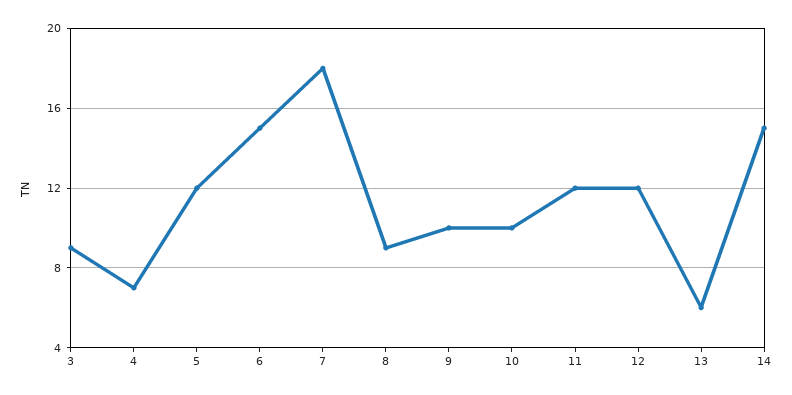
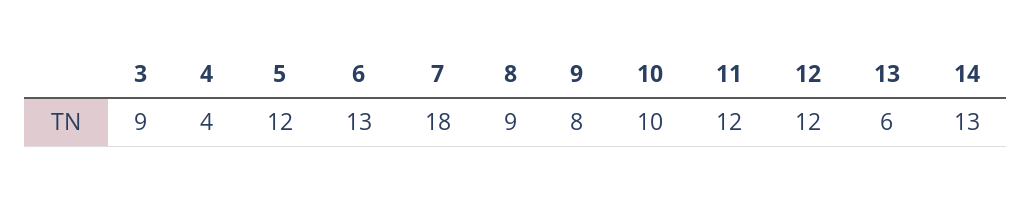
  {
    "3": 9,
-   "4": 7,
+   "4": 4,
    "5": 12,
-   "6": 15,
+   "6": 13,
    "7": 18,
    "8": 9,
-   "9": 10,
+   "9": 8,
    "10": 10,
    "11": 12,
    "12": 12,
    "13": 6,
-   "14": 15
+   "14": 13
  }

